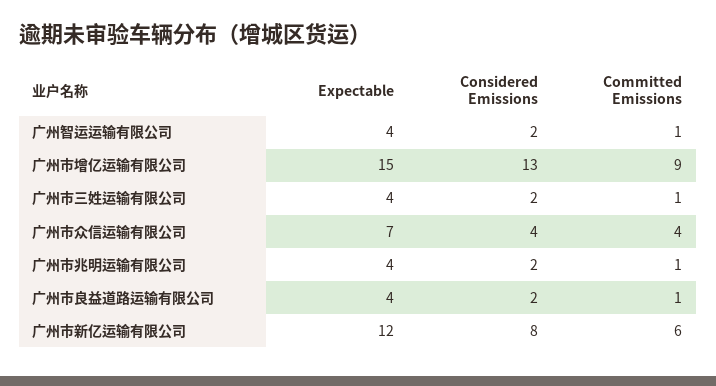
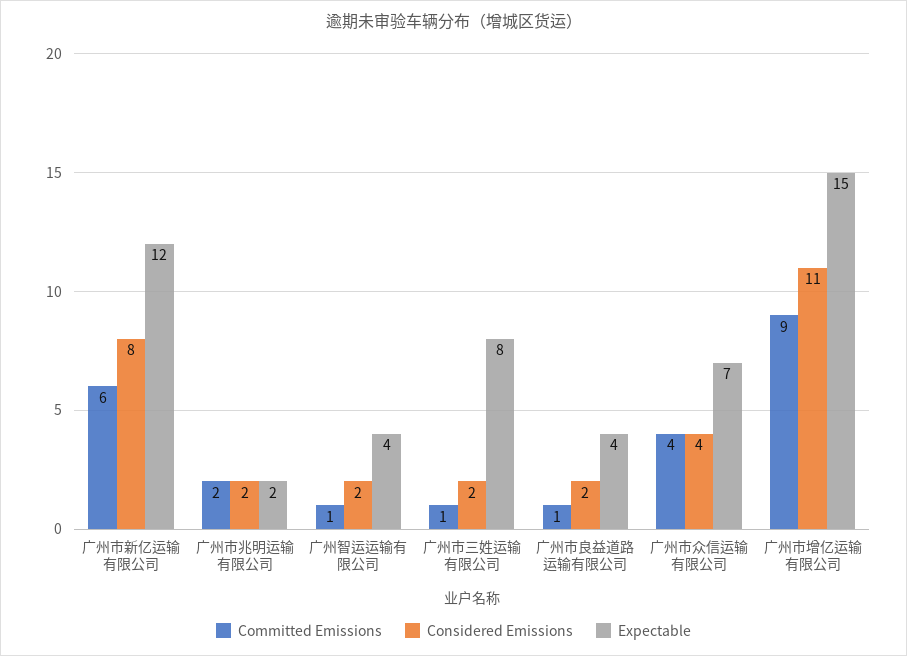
  {
    "Expectable": {
      "广州智运运输有限公司": 4,
      "广州市增亿运输有限公司": 15,
-     "广州市三姓运输有限公司": 4,
+     "广州市三姓运输有限公司": 8,
      "广州市众信运输有限公司": 7,
-     "广州市兆明运输有限公司": 4,
+     "广州市兆明运输有限公司": 2,
      "广州市良益道路运输有限公司": 4,
      "广州市新亿运输有限公司": 12
    },
    "Considered Emissions": {
      "广州智运运输有限公司": 2,
-     "广州市增亿运输有限公司": 13,
+     "广州市增亿运输有限公司": 11,
      "广州市三姓运输有限公司": 2,
      "广州市众信运输有限公司": 4,
      "广州市兆明运输有限公司": 2,
      "广州市良益道路运输有限公司": 2,
      "广州市新亿运输有限公司": 8
    },
    "Committed Emissions": {
      "广州智运运输有限公司": 1,
      "广州市增亿运输有限公司": 9,
      "广州市三姓运输有限公司": 1,
      "广州市众信运输有限公司": 4,
-     "广州市兆明运输有限公司": 1,
+     "广州市兆明运输有限公司": 2,
      "广州市良益道路运输有限公司": 1,
      "广州市新亿运输有限公司": 6
    }
  }

